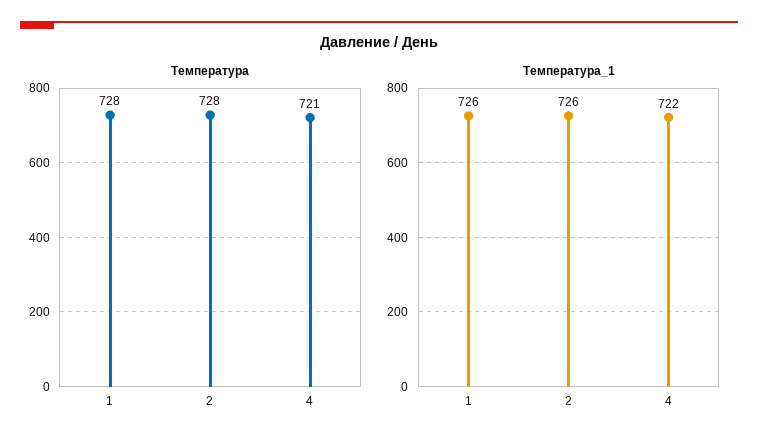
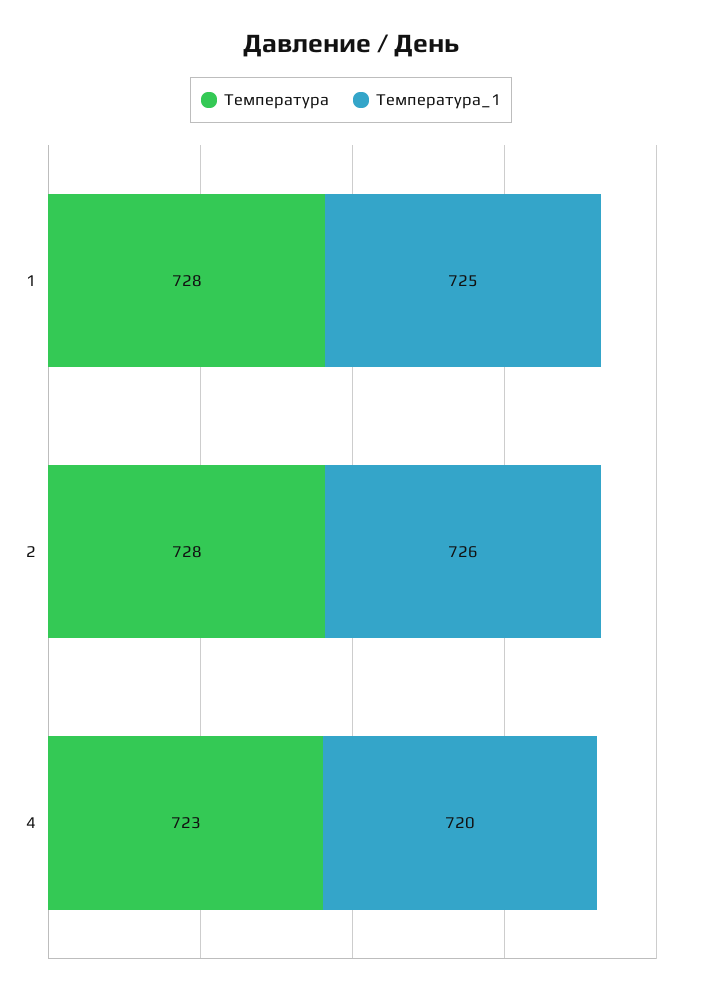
  {
    "Температура": {
      "1": 728,
      "2": 728,
-     "4": 721
+     "4": 723
    },
    "Температура_1": {
-     "1": 726,
+     "1": 725,
      "2": 726,
-     "4": 722
+     "4": 720
    }
  }

